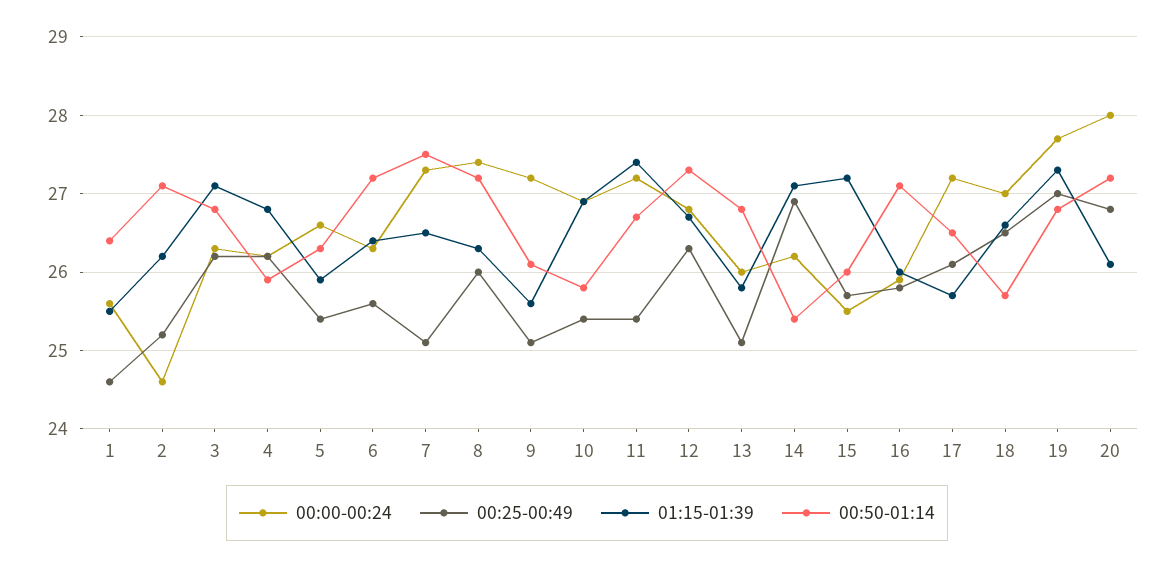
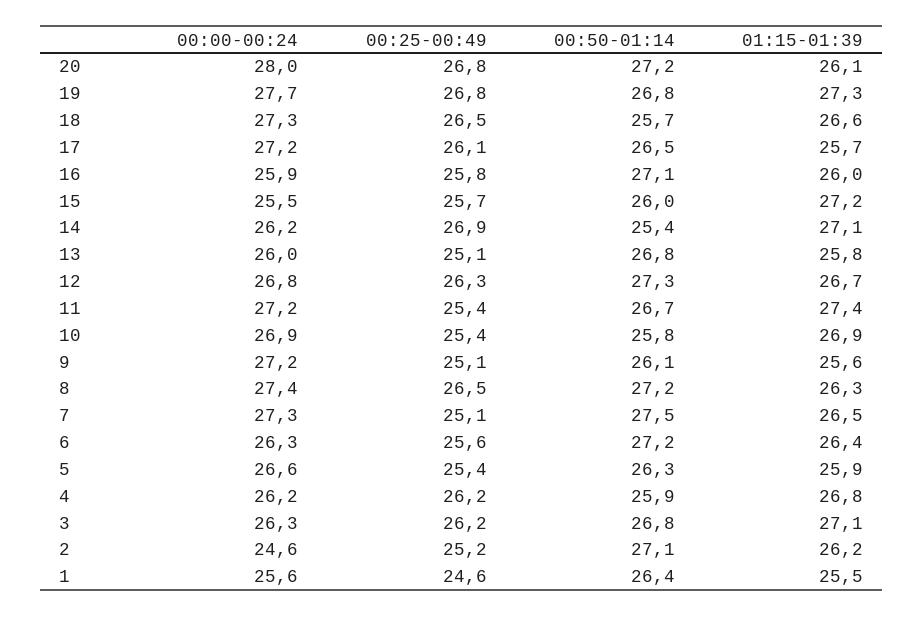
  {
    "00:00-00:24": {
      "1": 25.6,
      "2": 24.6,
      "3": 26.3,
      "4": 26.2,
      "5": 26.6,
      "6": 26.3,
      "7": 27.3,
      "8": 27.4,
      "9": 27.2,
      "10": 26.9,
      "11": 27.2,
      "12": 26.8,
      "13": 26,
      "14": 26.2,
      "15": 25.5,
      "16": 25.9,
      "17": 27.2,
-     "18": 27,
+     "18": 27.3,
      "19": 27.7,
      "20": 28
    },
    "00:25-00:49": {
      "1": 24.6,
      "2": 25.2,
      "3": 26.2,
      "4": 26.2,
      "5": 25.4,
      "6": 25.6,
      "7": 25.1,
-     "8": 26,
+     "8": 26.5,
      "9": 25.1,
      "10": 25.4,
      "11": 25.4,
      "12": 26.3,
      "13": 25.1,
      "14": 26.9,
      "15": 25.7,
      "16": 25.8,
      "17": 26.1,
      "18": 26.5,
-     "19": 27,
+     "19": 26.8,
      "20": 26.8
    },
    "01:15-01:39": {
      "1": 25.5,
      "2": 26.2,
      "3": 27.1,
      "4": 26.8,
      "5": 25.9,
      "6": 26.4,
      "7": 26.5,
      "8": 26.3,
      "9": 25.6,
      "10": 26.9,
      "11": 27.4,
      "12": 26.7,
      "13": 25.8,
      "14": 27.1,
      "15": 27.2,
      "16": 26,
      "17": 25.7,
      "18": 26.6,
      "19": 27.3,
      "20": 26.1
    },
    "00:50-01:14": {
      "1": 26.4,
      "2": 27.1,
      "3": 26.8,
      "4": 25.9,
      "5": 26.3,
      "6": 27.2,
      "7": 27.5,
      "8": 27.2,
      "9": 26.1,
      "10": 25.8,
      "11": 26.7,
      "12": 27.3,
      "13": 26.8,
      "14": 25.4,
      "15": 26,
      "16": 27.1,
      "17": 26.5,
      "18": 25.7,
      "19": 26.8,
      "20": 27.2
    }
  }

